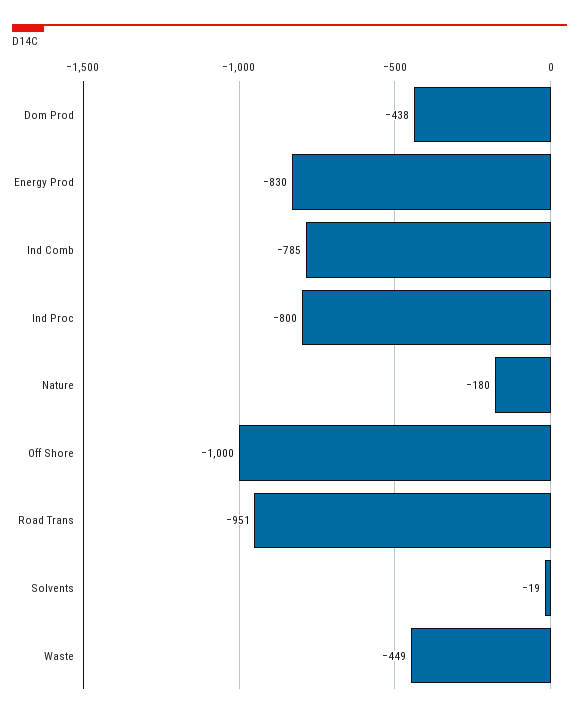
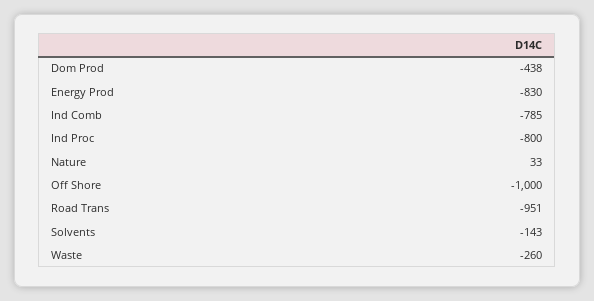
  {
    "Dom Prod": -438,
    "Energy Prod": -830,
    "Ind Comb": -785,
    "Ind Proc": -800,
-   "Nature": -180,
+   "Nature": 33,
    "Off Shore": -1000,
    "Road Trans": -951,
-   "Solvents": -19,
+   "Solvents": -143,
-   "Waste": -449
+   "Waste": -260
  }

